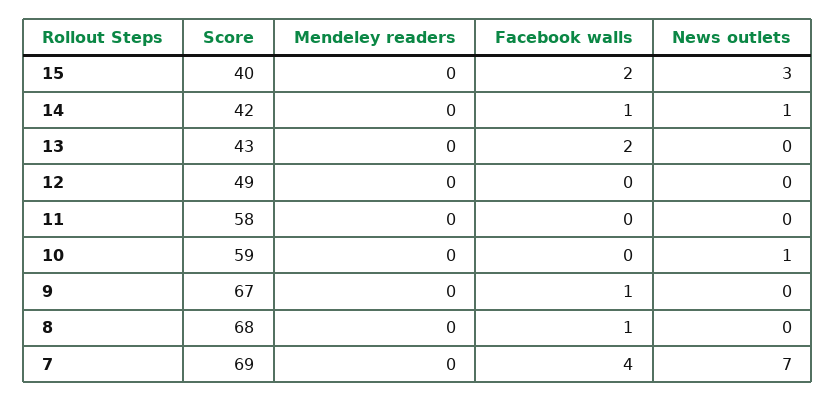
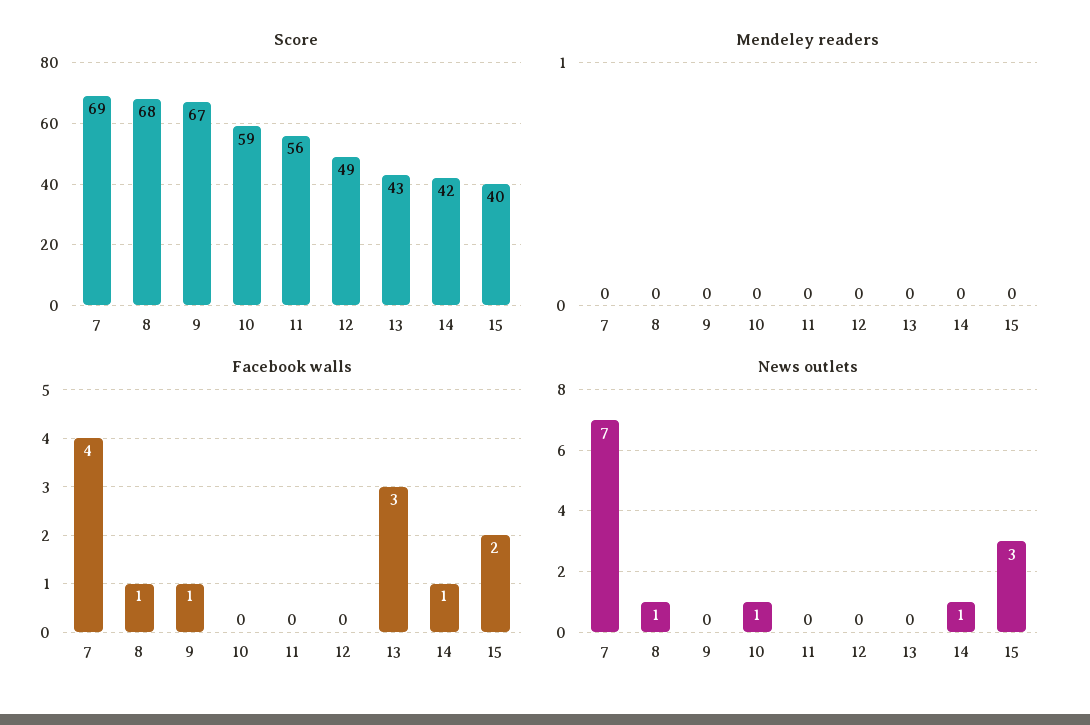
  {
    "Score": {
      "15": 40,
      "14": 42,
      "13": 43,
      "12": 49,
-     "11": 58,
+     "11": 56,
      "10": 59,
      "9": 67,
      "8": 68,
      "7": 69
    },
    "Mendeley readers": {
      "15": 0,
      "14": 0,
      "13": 0,
      "12": 0,
      "11": 0,
      "10": 0,
      "9": 0,
      "8": 0,
      "7": 0
    },
    "Facebook walls": {
      "15": 2,
      "14": 1,
-     "13": 2,
+     "13": 3,
      "12": 0,
      "11": 0,
      "10": 0,
      "9": 1,
      "8": 1,
      "7": 4
    },
    "News outlets": {
      "15": 3,
      "14": 1,
      "13": 0,
      "12": 0,
      "11": 0,
      "10": 1,
      "9": 0,
-     "8": 0,
+     "8": 1,
      "7": 7
    }
  }

